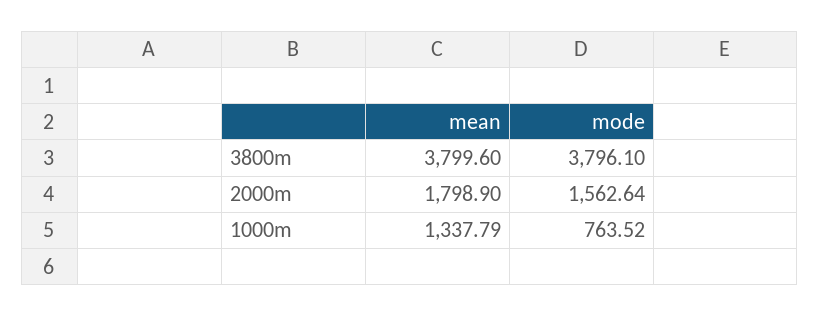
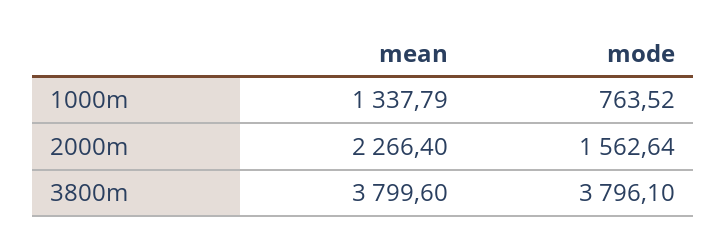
  {
    "mean": {
      "3800m": 3799.6,
-     "2000m": 1798.9,
+     "2000m": 2266.4,
      "1000m": 1337.79
    },
    "mode": {
      "3800m": 3796.1,
      "2000m": 1562.64,
      "1000m": 763.52
    }
  }

